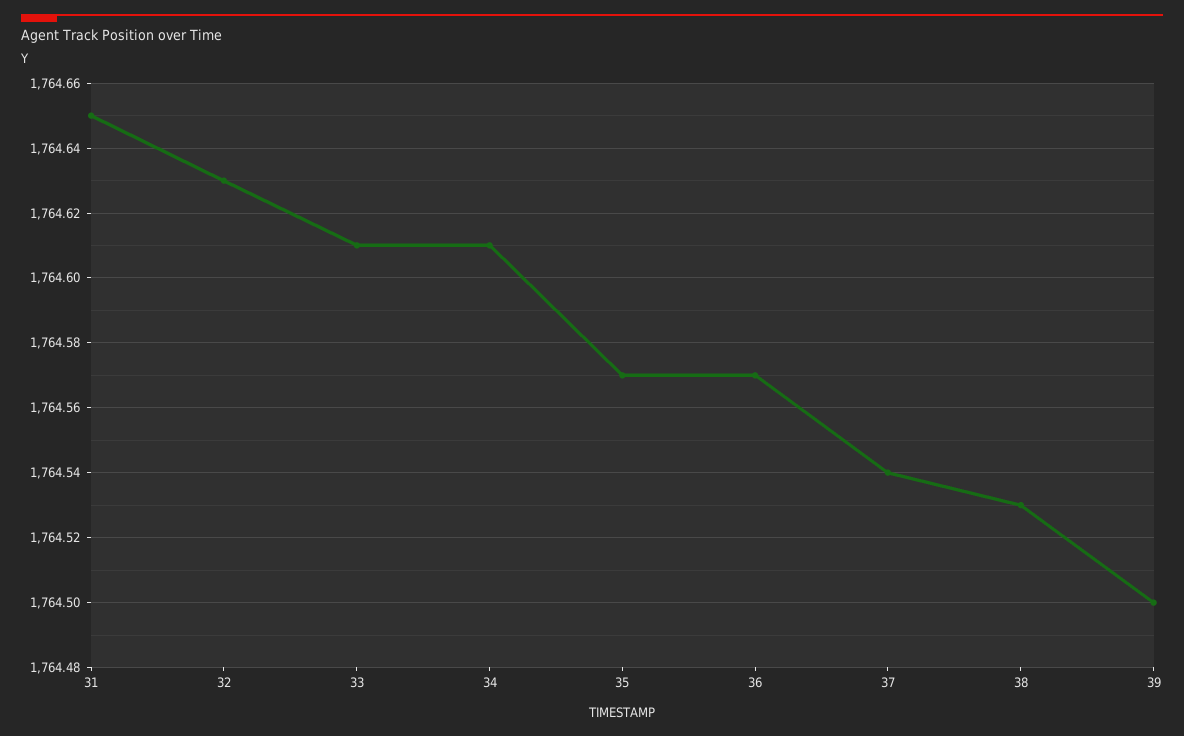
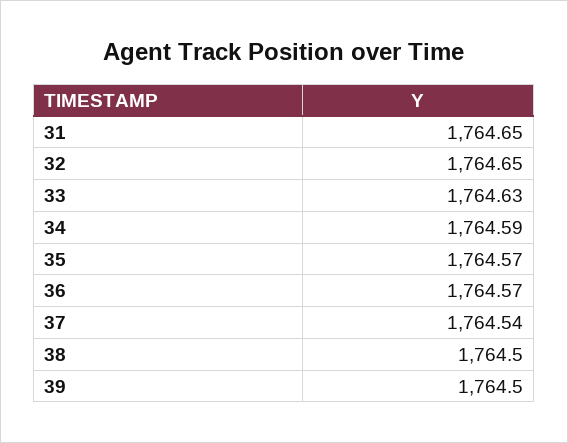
  {
    "31": 1764.65,
-   "32": 1764.63,
+   "32": 1764.65,
-   "33": 1764.61,
+   "33": 1764.63,
-   "34": 1764.61,
+   "34": 1764.59,
    "35": 1764.57,
    "36": 1764.57,
    "37": 1764.54,
-   "38": 1764.53,
+   "38": 1764.5,
    "39": 1764.5
  }

